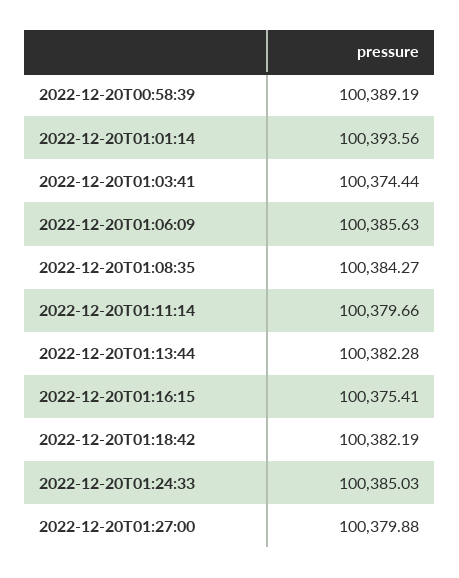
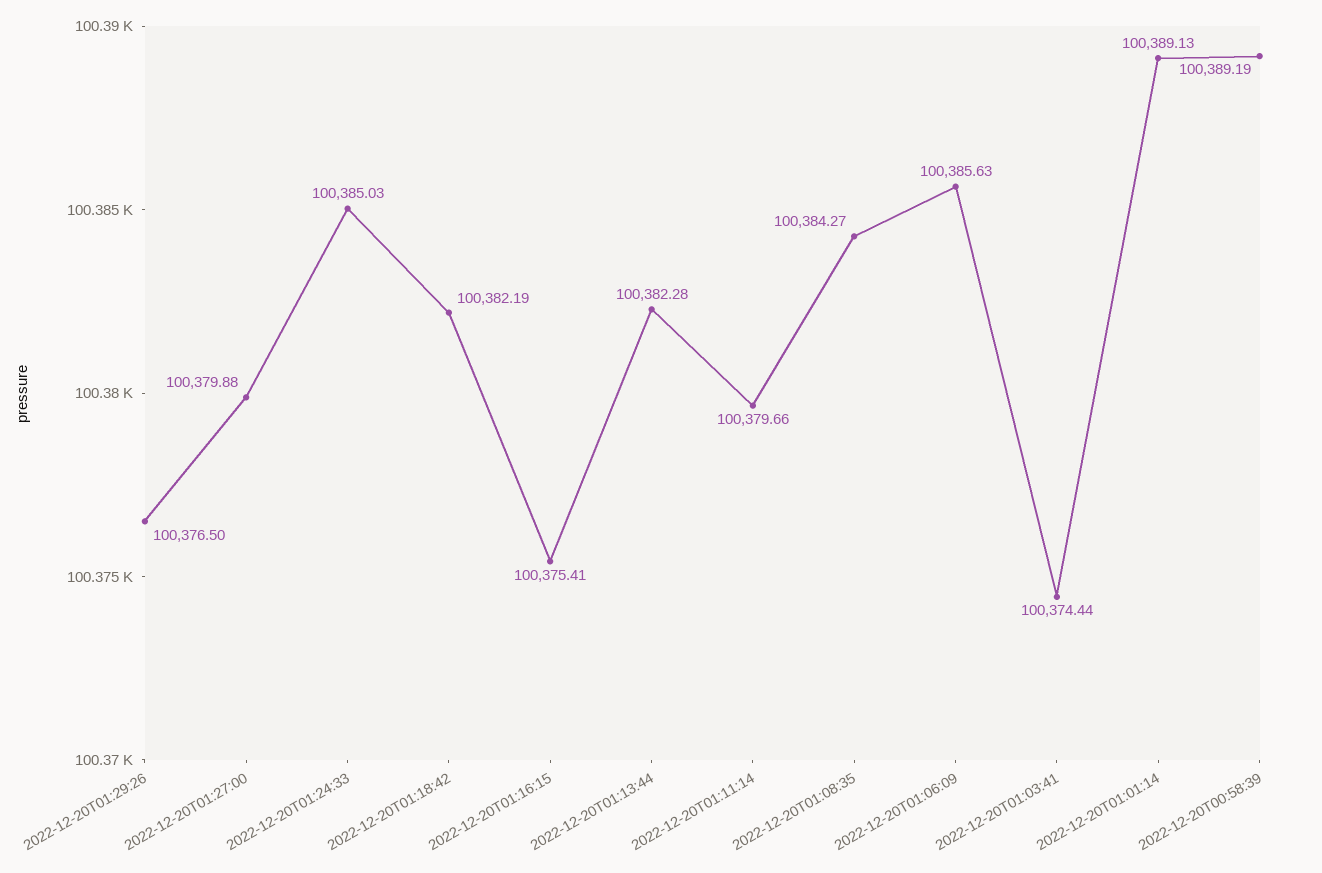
  {
    "2022-12-20T00:58:39": 100389.19,
-   "2022-12-20T01:01:14": 100393.56,
+   "2022-12-20T01:01:14": 100389.13,
    "2022-12-20T01:03:41": 100374.44,
    "2022-12-20T01:06:09": 100385.63,
    "2022-12-20T01:08:35": 100384.27,
    "2022-12-20T01:11:14": 100379.66,
    "2022-12-20T01:13:44": 100382.28,
    "2022-12-20T01:16:15": 100375.41,
    "2022-12-20T01:18:42": 100382.19,
    "2022-12-20T01:24:33": 100385.03,
-   "2022-12-20T01:27:00": 100379.88
+   "2022-12-20T01:27:00": 100379.88,
+   "2022-12-20T01:29:26": 100376.5
  }

